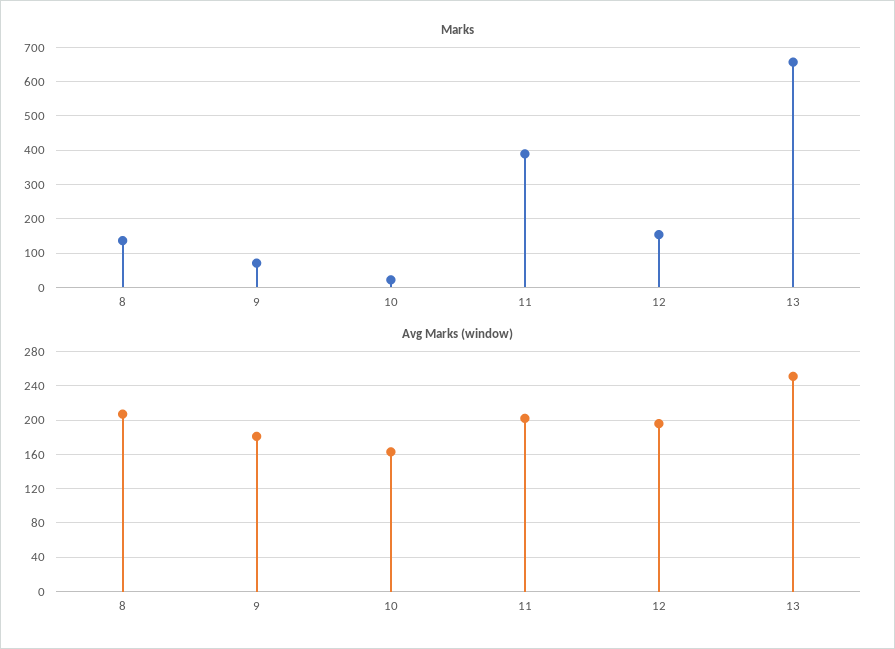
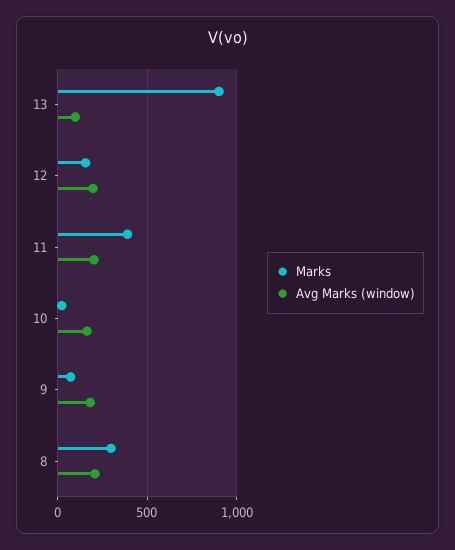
  {
    "Marks": {
-     "8": 140,
+     "8": 300,
      "9": 80,
      "10": 20,
      "11": 380,
      "12": 160,
-     "13": 660
+     "13": 900
    },
    "Avg Marks (window)": {
      "8": 210,
      "9": 180,
      "10": 160,
      "11": 200,
      "12": 200,
-     "13": 250
+     "13": 100
    }
  }

